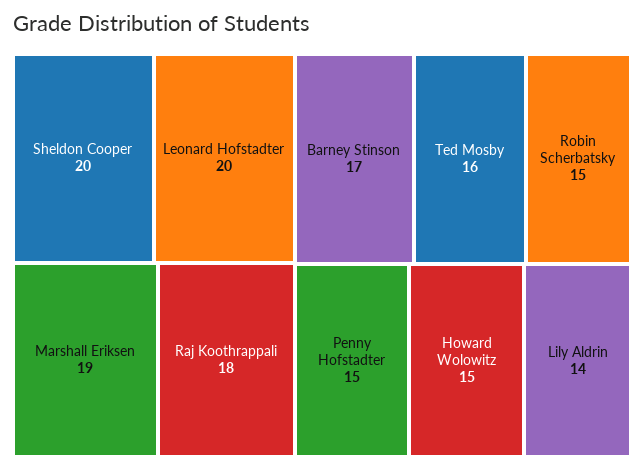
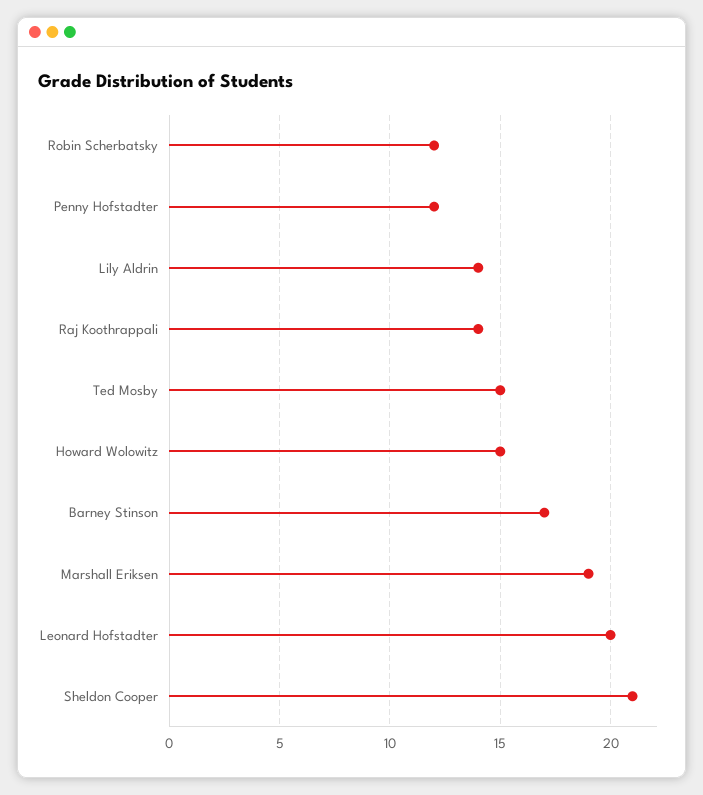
  {
-   "Sheldon Cooper": 20,
+   "Sheldon Cooper": 21,
    "Leonard Hofstadter": 20,
    "Marshall Eriksen": 19,
-   "Raj Koothrappali": 18,
+   "Raj Koothrappali": 14,
    "Barney Stinson": 17,
-   "Ted Mosby": 16,
+   "Ted Mosby": 15,
-   "Robin Scherbatsky": 15,
+   "Robin Scherbatsky": 12,
-   "Penny Hofstadter": 15,
+   "Penny Hofstadter": 12,
    "Howard Wolowitz": 15,
    "Lily Aldrin": 14
  }

